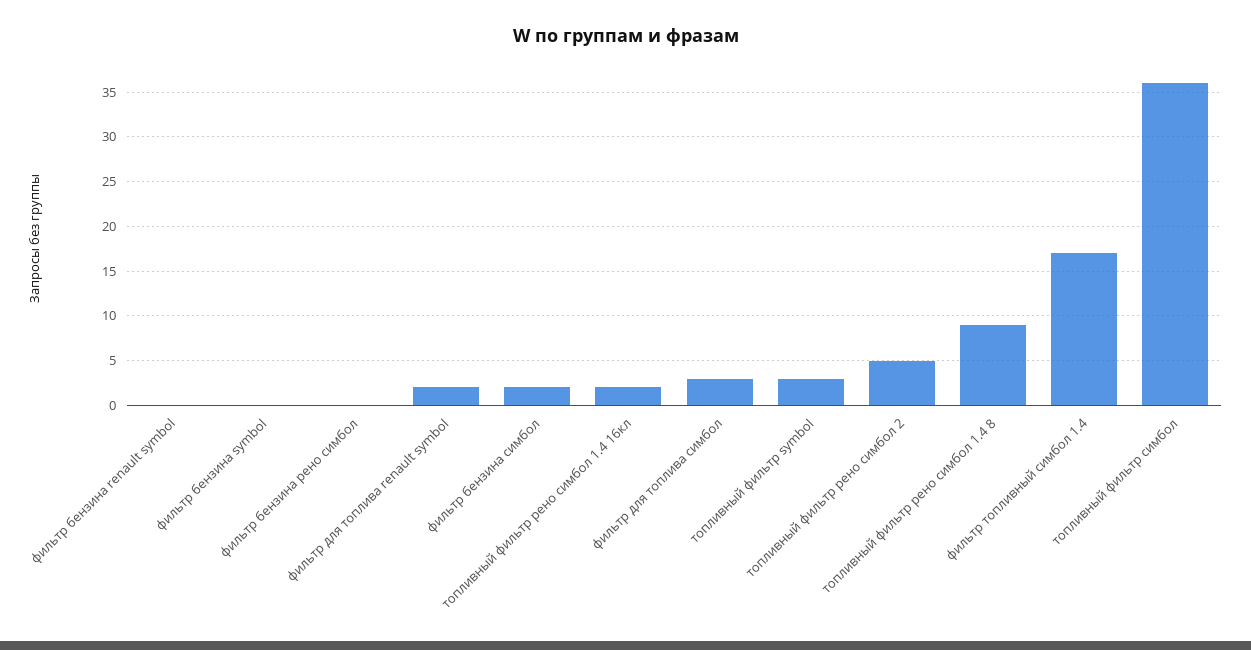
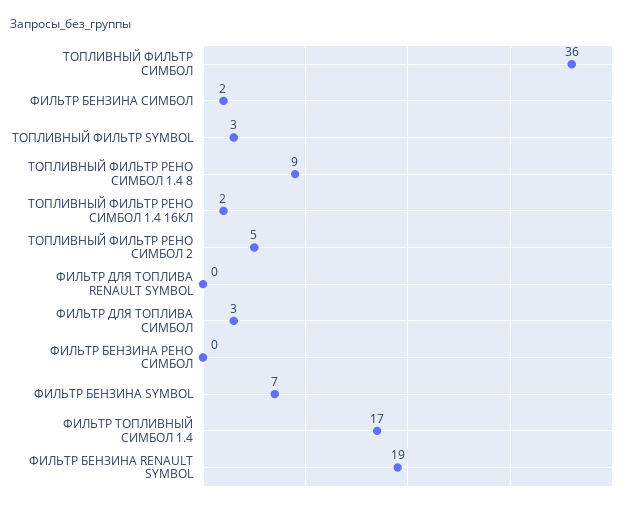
  {
-   "фильтр бензина renault symbol": 0,
+   "фильтр бензина renault symbol": 19,
-   "фильтр бензина symbol": 0,
+   "фильтр бензина symbol": 7,
    "фильтр бензина рено симбол": 0,
-   "фильтр для топлива renault symbol": 2,
+   "фильтр для топлива renault symbol": 0,
    "фильтр бензина симбол": 2,
    "топливный фильтр рено симбол 1.4 16кл": 2,
    "фильтр для топлива симбол": 3,
    "топливный фильтр symbol": 3,
    "топливный фильтр рено симбол 2": 5,
    "топливный фильтр рено симбол 1.4 8": 9,
    "фильтр топливный симбол 1.4": 17,
    "топливный фильтр симбол": 36
  }

